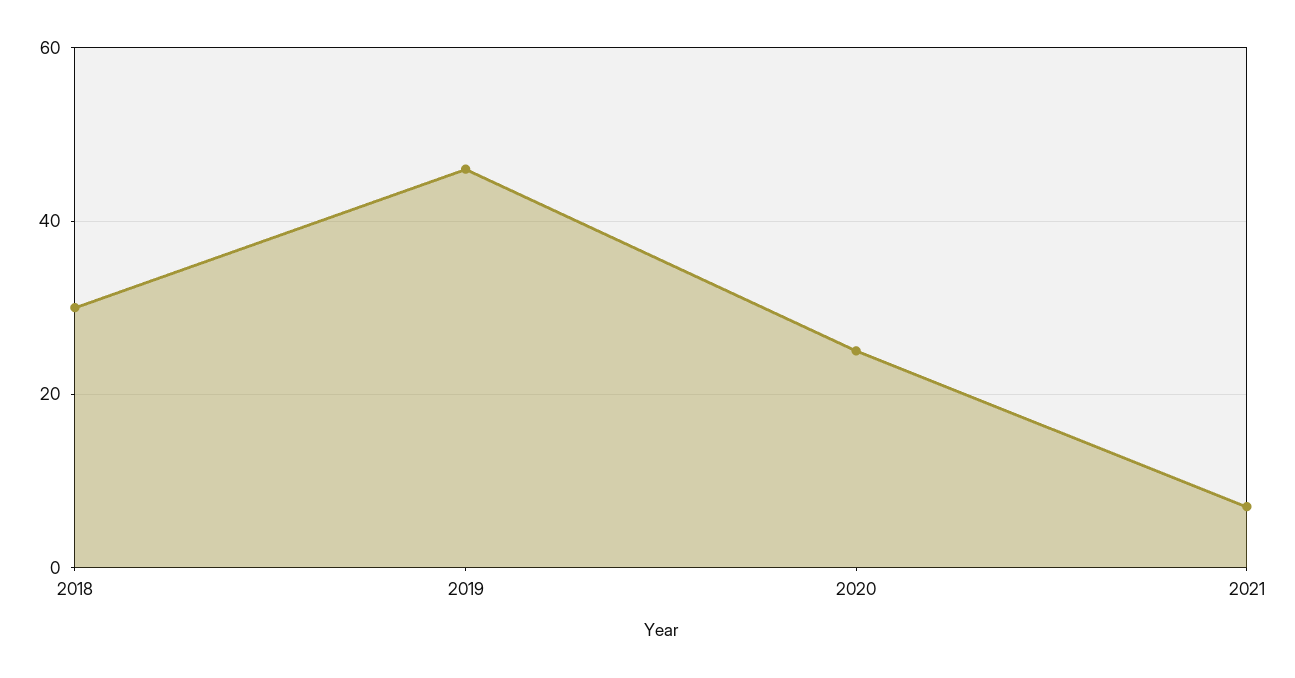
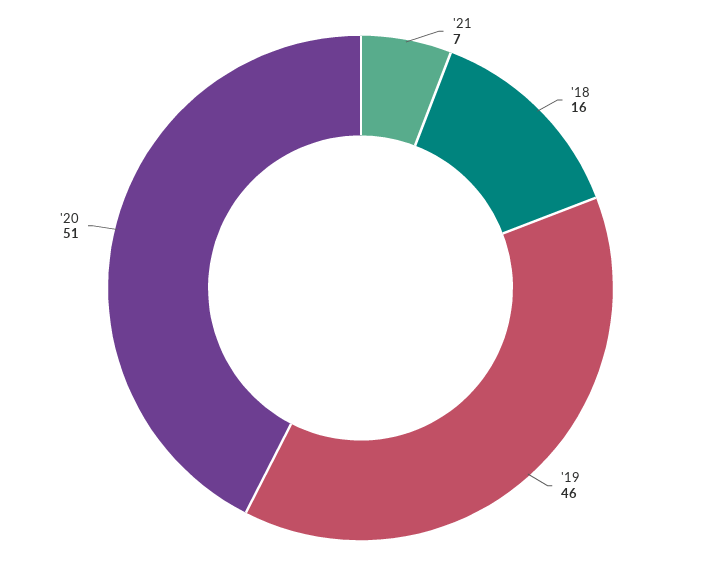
  {
-   "2018": 30,
+   "2018": 16,
    "2019": 46,
-   "2020": 25,
+   "2020": 51,
    "2021": 7
  }

